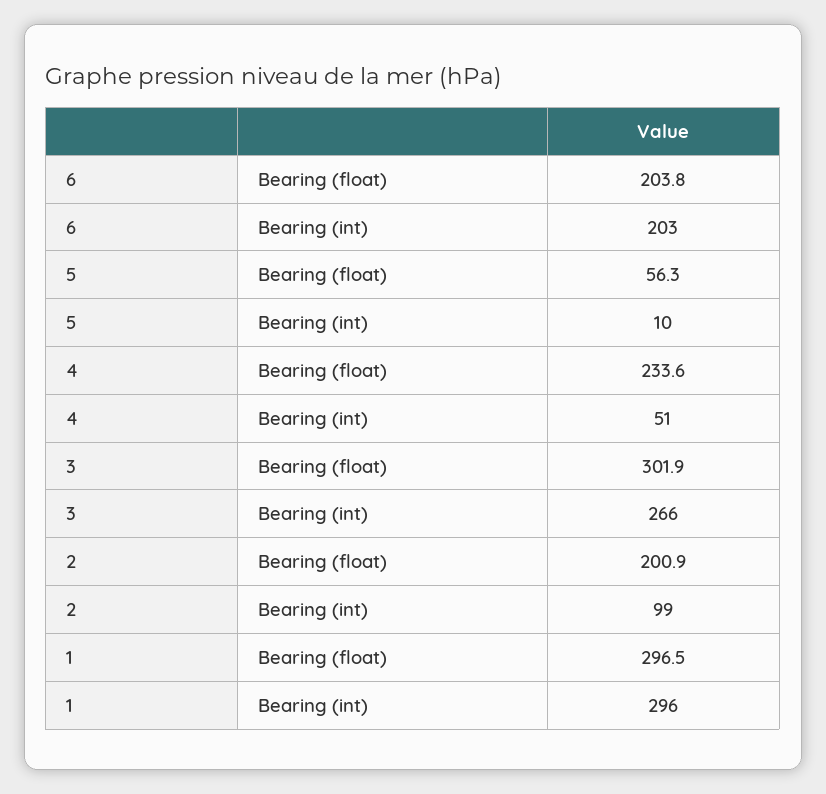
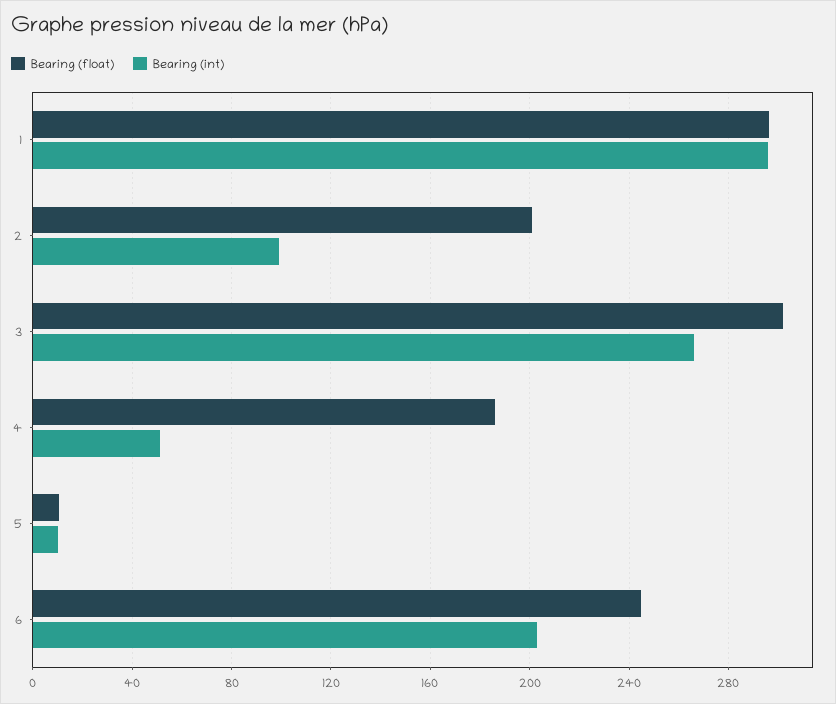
  {
    "Bearing (float)": {
-     "6": 203.8,
+     "6": 245,
-     "5": 56.3,
+     "5": 10,
-     "4": 233.6,
+     "4": 185,
      "3": 301.9,
      "2": 200.9,
      "1": 296.5
    },
    "Bearing (int)": {
      "6": 203,
      "5": 10,
      "4": 51,
      "3": 266,
      "2": 99,
      "1": 296
    }
  }

